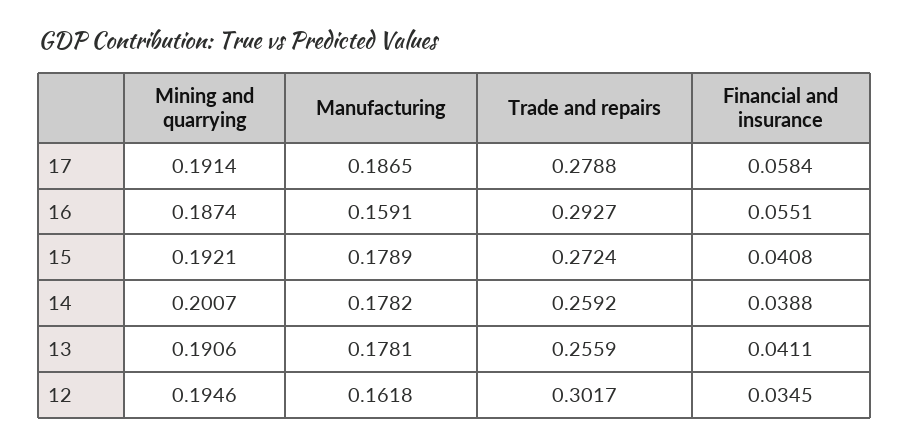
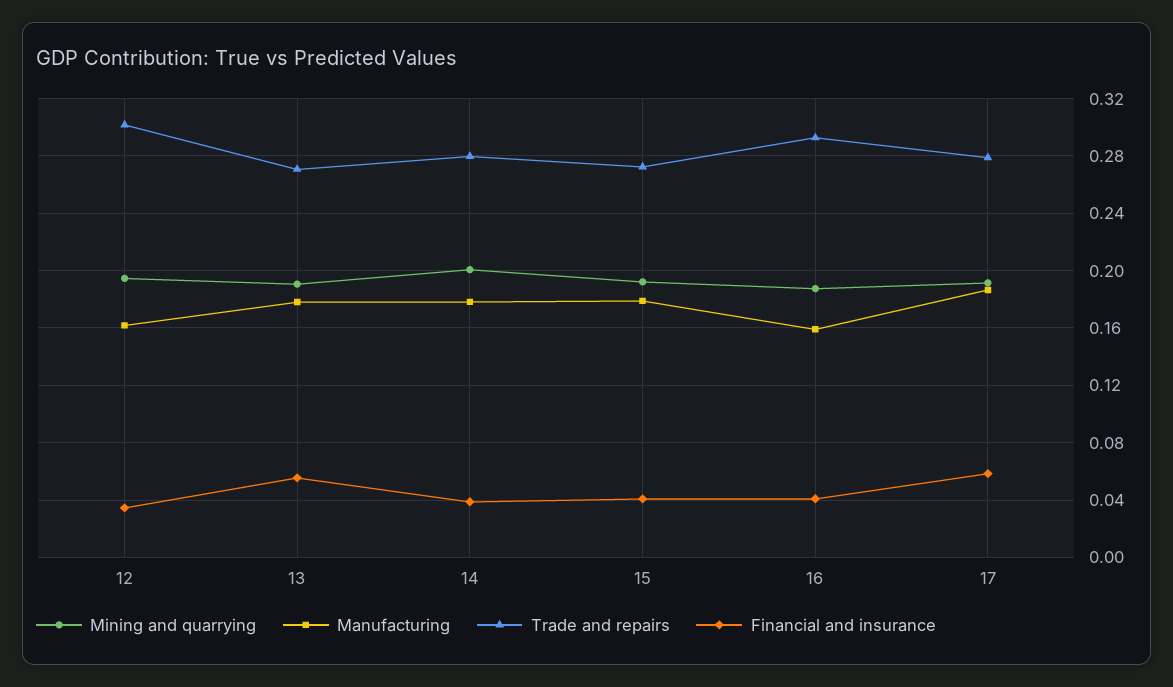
  {
    "Mining and quarrying": {
      "17": 0.1914,
      "16": 0.1874,
      "15": 0.1921,
      "14": 0.2007,
      "13": 0.1906,
      "12": 0.1946
    },
    "Manufacturing": {
      "17": 0.1865,
      "16": 0.1591,
      "15": 0.1789,
      "14": 0.1782,
      "13": 0.1781,
      "12": 0.1618
    },
    "Trade and repairs": {
      "17": 0.2788,
      "16": 0.2927,
      "15": 0.2724,
-     "14": 0.2592,
+     "14": 0.28,
-     "13": 0.2559,
+     "13": 0.27,
      "12": 0.3017
    },
    "Financial and insurance": {
      "17": 0.0584,
-     "16": 0.0551,
+     "16": 0.04,
      "15": 0.0408,
      "14": 0.0388,
-     "13": 0.0411,
+     "13": 0.055,
      "12": 0.0345
    }
  }

